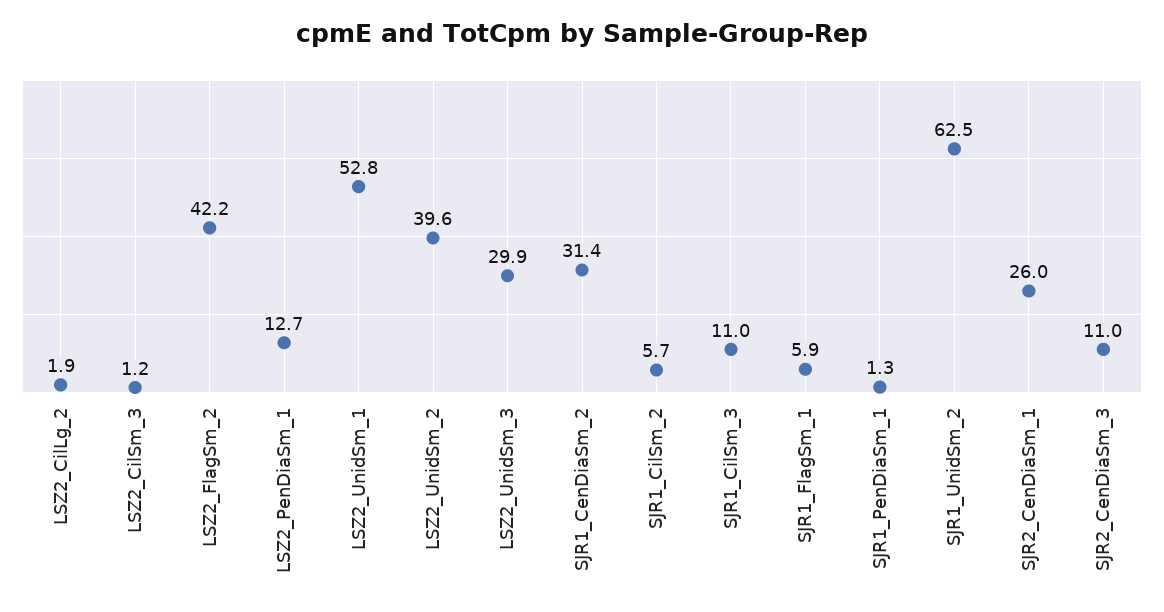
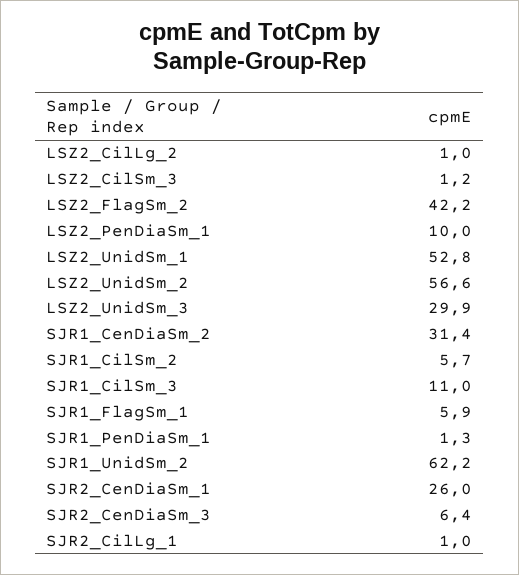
  {
-   "LSZ2_CilLg_2": 1.9,
+   "LSZ2_CilLg_2": 1,
    "LSZ2_CilSm_3": 1.2,
    "LSZ2_FlagSm_2": 42.2,
-   "LSZ2_PenDiaSm_1": 12.7,
+   "LSZ2_PenDiaSm_1": 10,
    "LSZ2_UnidSm_1": 52.8,
-   "LSZ2_UnidSm_2": 39.6,
+   "LSZ2_UnidSm_2": 56.6,
    "LSZ2_UnidSm_3": 29.9,
    "SJR1_CenDiaSm_2": 31.4,
    "SJR1_CilSm_2": 5.7,
    "SJR1_CilSm_3": 11,
    "SJR1_FlagSm_1": 5.9,
    "SJR1_PenDiaSm_1": 1.3,
-   "SJR1_UnidSm_2": 62.5,
+   "SJR1_UnidSm_2": 62.2,
    "SJR2_CenDiaSm_1": 26,
-   "SJR2_CenDiaSm_3": 11
+   "SJR2_CenDiaSm_3": 6.4,
+   "SJR2_CilLg_1": 1
  }

